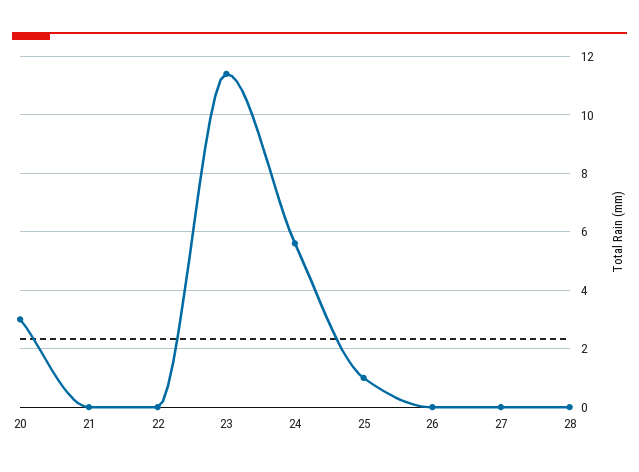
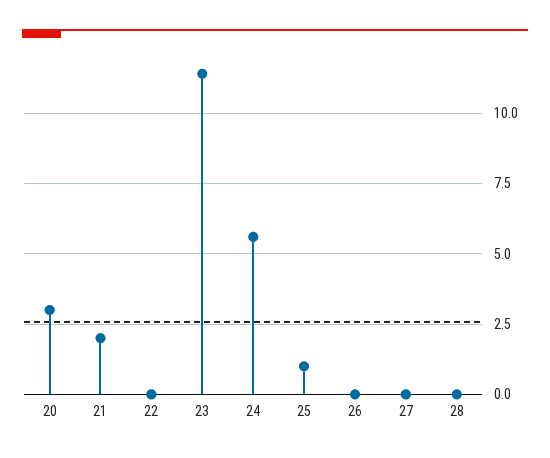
  {
    "20": 3,
-   "21": 0,
+   "21": 2,
    "22": 0,
    "23": 11.5,
    "24": 5.5,
    "25": 1,
    "26": 0,
    "27": 0,
    "28": 0
  }

